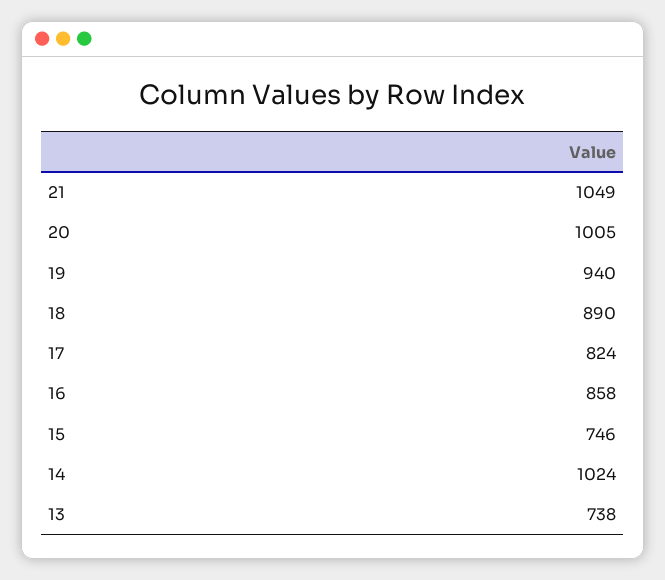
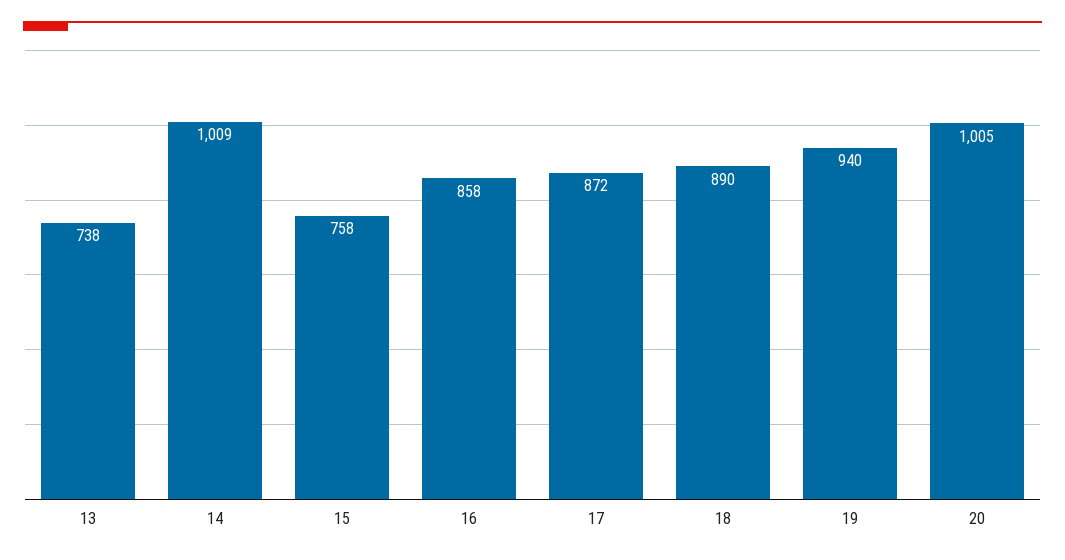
  {
-   "21": 1049,
    "20": 1005,
    "19": 940,
    "18": 890,
-   "17": 824,
+   "17": 872,
    "16": 858,
-   "15": 746,
+   "15": 758,
-   "14": 1024,
+   "14": 1009,
    "13": 738
  }

